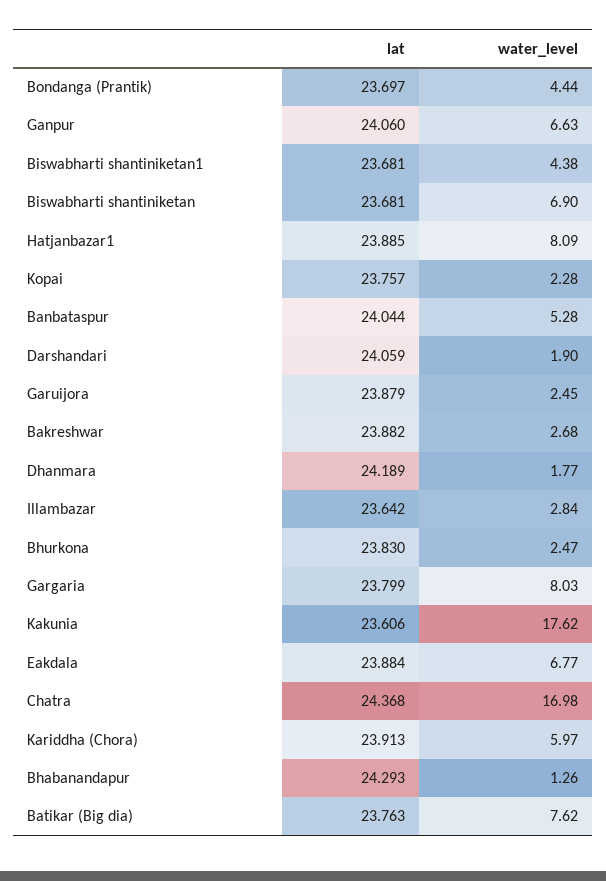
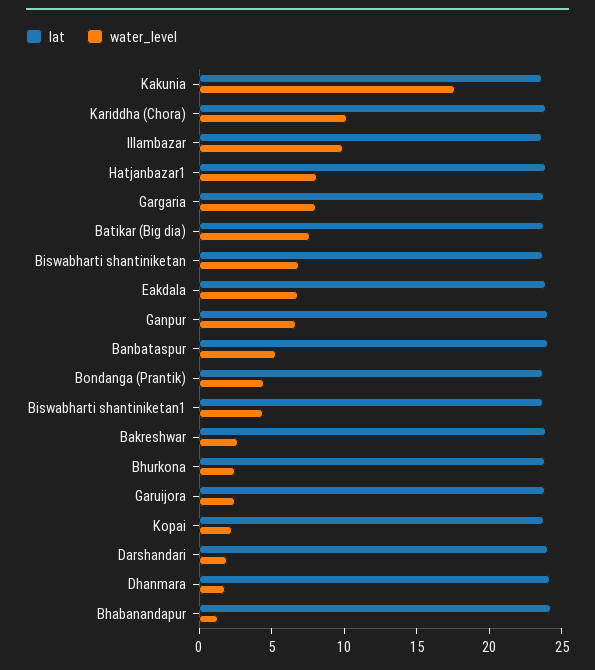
  {
    "lat": {
      "Bondanga (Prantik)": 23.697,
      "Ganpur": 24.06,
      "Biswabharti shantiniketan1": 23.681,
      "Biswabharti shantiniketan": 23.681,
      "Hatjanbazar1": 23.885,
      "Kopai": 23.757,
      "Banbataspur": 24.044,
      "Darshandari": 24.059,
      "Garuijora": 23.879,
      "Bakreshwar": 23.882,
      "Dhanmara": 24.189,
      "Illambazar": 23.642,
      "Bhurkona": 23.83,
      "Gargaria": 23.799,
      "Kakunia": 23.606,
      "Eakdala": 23.884,
-     "Chatra": 24.368,
      "Kariddha (Chora)": 23.913,
      "Bhabanandapur": 24.293,
      "Batikar (Big dia)": 23.763
    },
    "water_level": {
      "Bondanga (Prantik)": 4.44,
      "Ganpur": 6.63,
      "Biswabharti shantiniketan1": 4.38,
      "Biswabharti shantiniketan": 6.9,
      "Hatjanbazar1": 8.09,
      "Kopai": 2.28,
      "Banbataspur": 5.28,
      "Darshandari": 1.9,
      "Garuijora": 2.45,
      "Bakreshwar": 2.68,
      "Dhanmara": 1.77,
-     "Illambazar": 2.84,
+     "Illambazar": 10,
      "Bhurkona": 2.47,
      "Gargaria": 8.03,
      "Kakunia": 17.62,
      "Eakdala": 6.77,
-     "Chatra": 16.98,
-     "Kariddha (Chora)": 5.97,
+     "Kariddha (Chora)": 10,
      "Bhabanandapur": 1.26,
      "Batikar (Big dia)": 7.62
    }
  }

